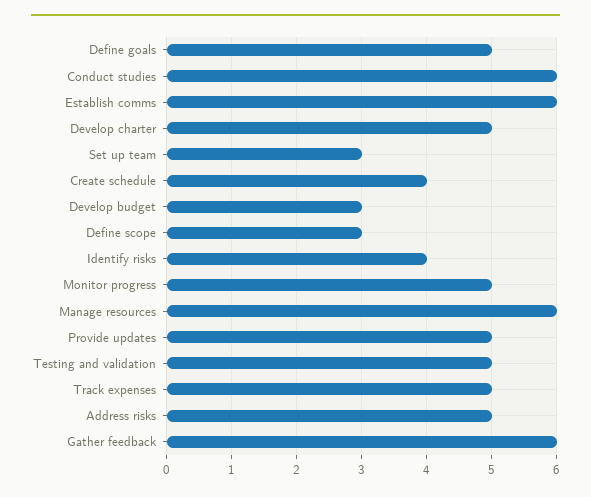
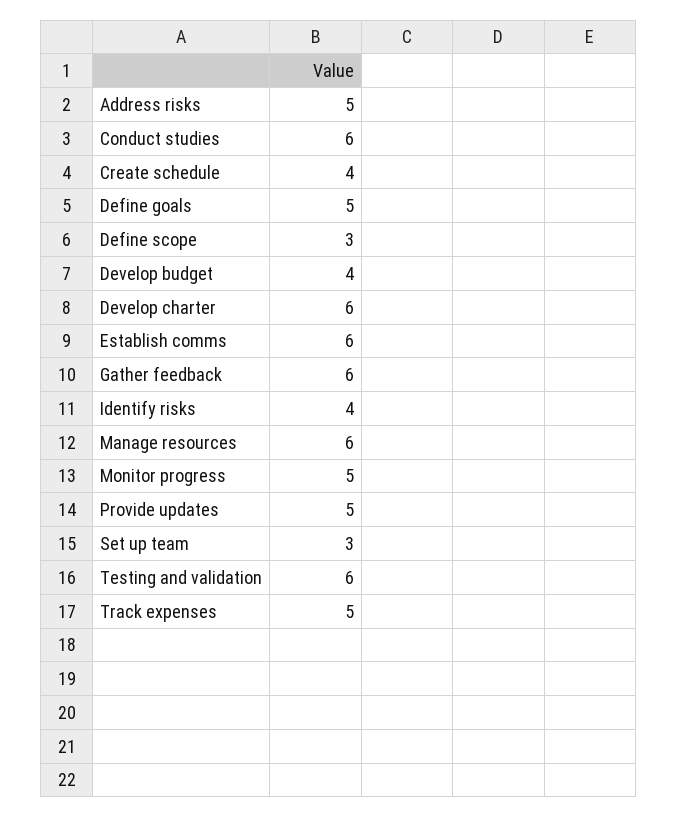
  {
    "Define goals": 5,
    "Conduct studies": 6,
    "Establish comms": 6,
-   "Develop charter": 5,
+   "Develop charter": 6,
    "Set up team": 3,
    "Create schedule": 4,
-   "Develop budget": 3,
+   "Develop budget": 4,
    "Define scope": 3,
    "Identify risks": 4,
    "Monitor progress": 5,
    "Manage resources": 6,
    "Provide updates": 5,
-   "Testing and validation": 5,
+   "Testing and validation": 6,
    "Track expenses": 5,
    "Address risks": 5,
    "Gather feedback": 6
  }

